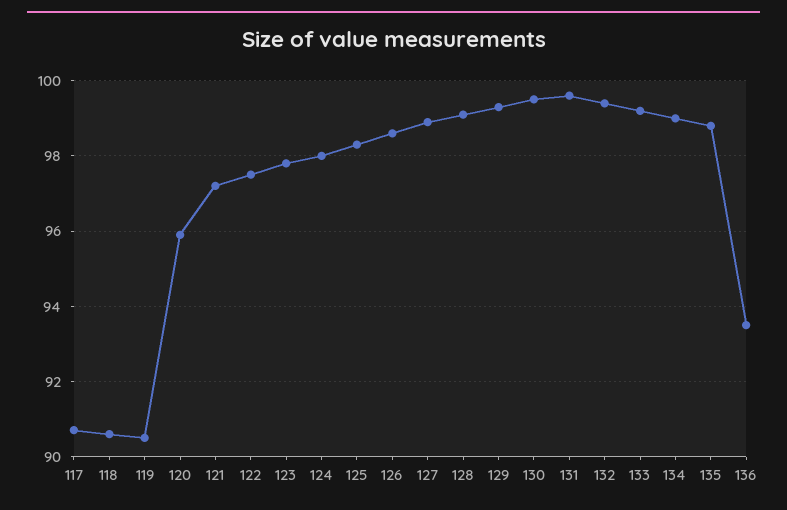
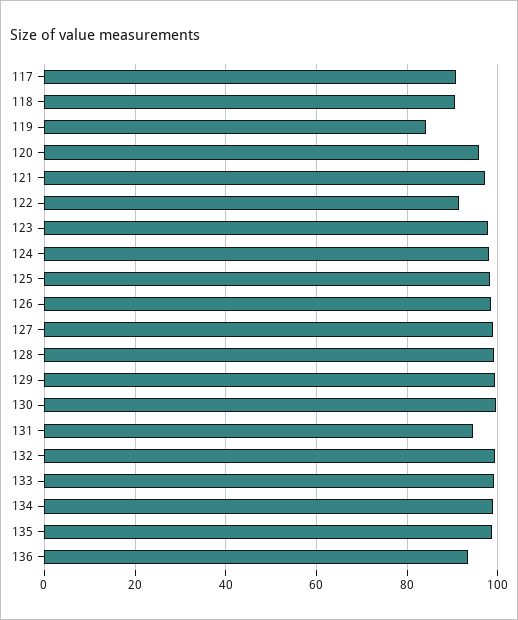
  {
    "117": 90.5,
    "118": 90.5,
-   "119": 90.5,
+   "119": 84,
    "120": 96,
    "121": 97,
-   "122": 97.5,
+   "122": 92,
    "123": 98,
    "124": 98,
    "125": 98.5,
    "126": 98.5,
    "127": 99,
    "128": 99,
    "129": 99.5,
    "130": 99.5,
-   "131": 99.5,
+   "131": 94,
    "132": 99.5,
    "133": 99,
    "134": 99,
    "135": 99,
    "136": 93.5
  }

